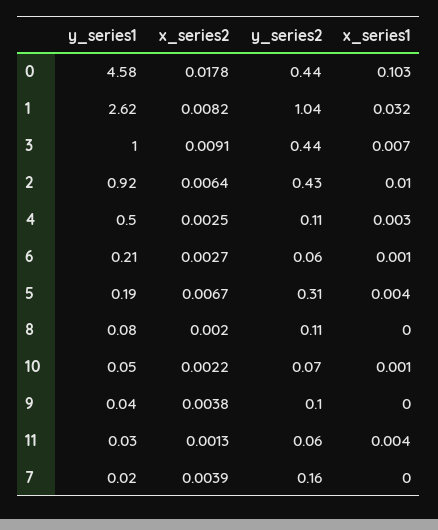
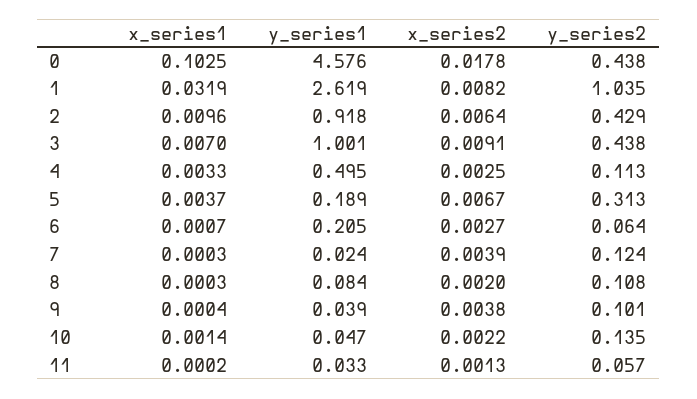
  {
    "y_series1": {
      "0": 4.576,
      "1": 2.619,
      "3": 1.001,
      "2": 0.918,
      "4": 0.495,
      "6": 0.205,
      "5": 0.189,
      "8": 0.084,
      "10": 0.047,
      "9": 0.039,
      "11": 0.033,
      "7": 0.024
    },
    "x_series2": {
      "0": 0.0178,
      "1": 0.0082,
      "3": 0.0091,
      "2": 0.0064,
      "4": 0.0025,
      "6": 0.0027,
      "5": 0.0067,
      "8": 0.002,
      "10": 0.0022,
      "9": 0.0038,
      "11": 0.0013,
      "7": 0.0039
    },
    "y_series2": {
      "0": 0.438,
      "1": 1.035,
      "3": 0.438,
      "2": 0.429,
      "4": 0.113,
      "6": 0.064,
      "5": 0.313,
      "8": 0.108,
-     "10": 0.07,
+     "10": 0.135,
      "9": 0.101,
      "11": 0.057,
-     "7": 0.16
+     "7": 0.124
    },
    "x_series1": {
      "0": 0.1025,
      "1": 0.0319,
      "3": 0.007,
      "2": 0.0096,
      "4": 0.0033,
      "6": 0.0007,
      "5": 0.0037,
      "8": 0.0003,
      "10": 0.0014,
      "9": 0.0004,
-     "11": 0.004,
+     "11": 0.0002,
      "7": 0.0003
    }
  }

